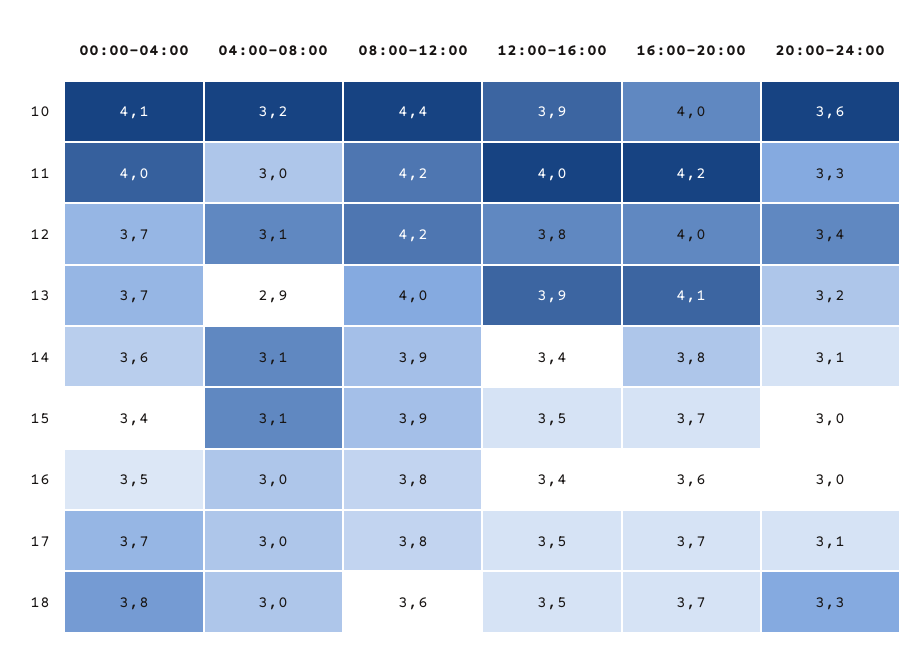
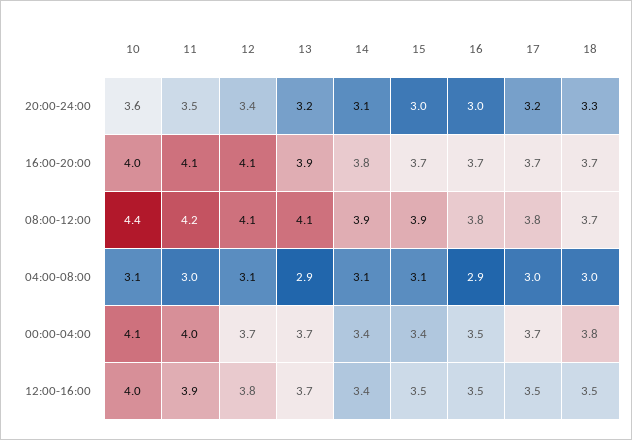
  {
    "00:00-04:00": {
      "10": 4.1,
      "11": 4,
      "12": 3.7,
      "13": 3.7,
-     "14": 3.6,
+     "14": 3.4,
      "15": 3.4,
      "16": 3.5,
      "17": 3.7,
      "18": 3.8
    },
    "04:00-08:00": {
-     "10": 3.2,
+     "10": 3.1,
      "11": 3,
      "12": 3.1,
      "13": 2.9,
      "14": 3.1,
      "15": 3.1,
-     "16": 3,
+     "16": 2.9,
      "17": 3,
      "18": 3
    },
    "08:00-12:00": {
      "10": 4.4,
      "11": 4.2,
-     "12": 4.2,
+     "12": 4.1,
-     "13": 4,
+     "13": 4.1,
      "14": 3.9,
      "15": 3.9,
      "16": 3.8,
      "17": 3.8,
-     "18": 3.6
+     "18": 3.7
    },
    "12:00-16:00": {
-     "10": 3.9,
+     "10": 4,
-     "11": 4,
+     "11": 3.9,
      "12": 3.8,
-     "13": 3.9,
+     "13": 3.7,
      "14": 3.4,
      "15": 3.5,
-     "16": 3.4,
+     "16": 3.5,
      "17": 3.5,
      "18": 3.5
    },
    "16:00-20:00": {
      "10": 4,
-     "11": 4.2,
+     "11": 4.1,
-     "12": 4,
+     "12": 4.1,
-     "13": 4.1,
+     "13": 3.9,
      "14": 3.8,
      "15": 3.7,
-     "16": 3.6,
+     "16": 3.7,
      "17": 3.7,
      "18": 3.7
    },
    "20:00-24:00": {
      "10": 3.6,
-     "11": 3.3,
+     "11": 3.5,
      "12": 3.4,
      "13": 3.2,
      "14": 3.1,
      "15": 3,
      "16": 3,
-     "17": 3.1,
+     "17": 3.2,
      "18": 3.3
    }
  }

